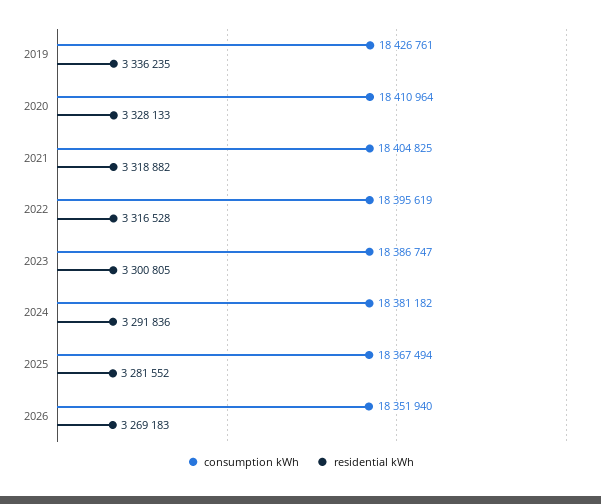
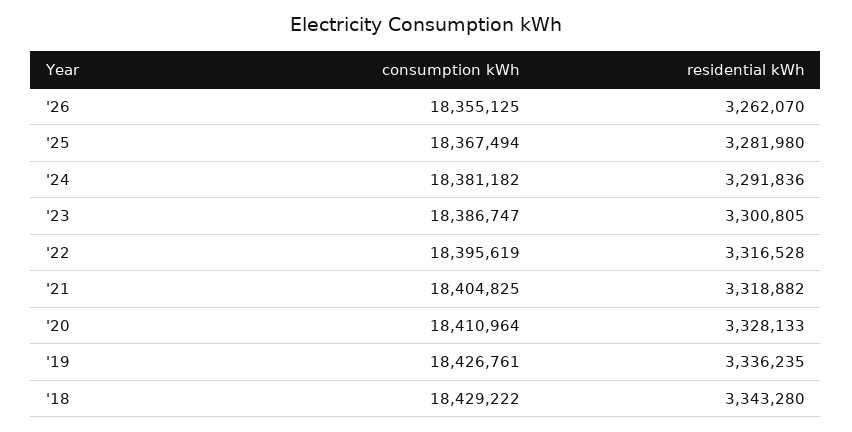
  {
    "consumption kWh": {
      "2019": 18426761,
      "2020": 18410964,
      "2021": 18404825,
      "2022": 18395619,
      "2023": 18386747,
      "2024": 18381182,
      "2025": 18367494,
-     "2026": 18351940
+     "2026": 18355125,
+     "'18": 18429222
    },
    "residential kWh": {
      "2019": 3336235,
      "2020": 3328133,
      "2021": 3318882,
      "2022": 3316528,
      "2023": 3300805,
      "2024": 3291836,
-     "2025": 3281552,
+     "2025": 3281980,
-     "2026": 3269183
+     "2026": 3262070,
+     "'18": 3343280
    }
  }

